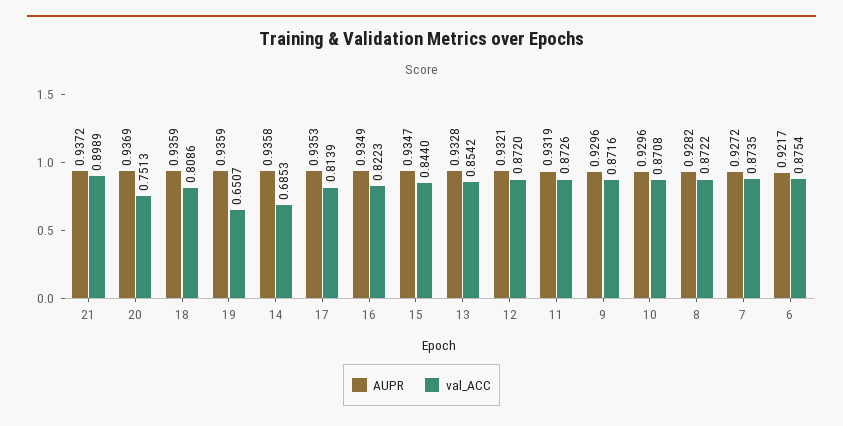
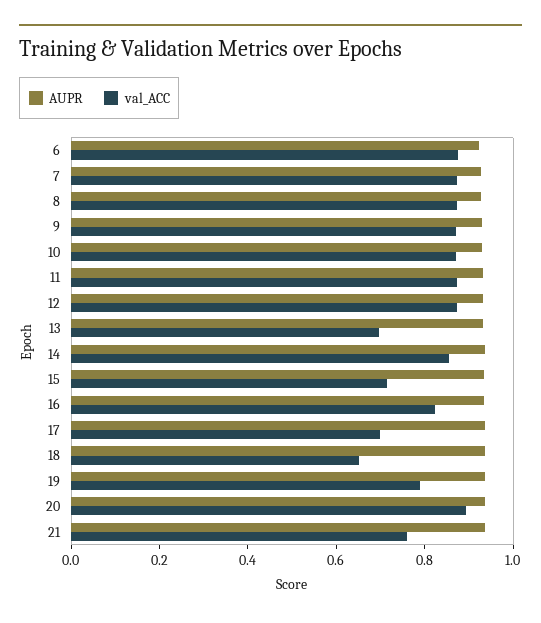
  {
    "AUPR": {
      "21": 0.9372,
      "20": 0.9369,
      "18": 0.9359,
      "19": 0.9359,
      "14": 0.9358,
      "17": 0.9353,
      "16": 0.9349,
      "15": 0.9347,
      "13": 0.9328,
      "12": 0.9321,
      "11": 0.9319,
      "9": 0.9296,
      "10": 0.9296,
      "8": 0.9282,
      "7": 0.9272,
      "6": 0.9217
    },
    "val_ACC": {
-     "21": 0.8989,
+     "21": 0.75,
-     "20": 0.7513,
+     "20": 0.9,
-     "18": 0.8086,
+     "18": 0.65,
-     "19": 0.6507,
+     "19": 0.8,
-     "14": 0.6853,
+     "14": 0.85,
-     "17": 0.8139,
+     "17": 0.7,
      "16": 0.8223,
-     "15": 0.844,
+     "15": 0.7,
-     "13": 0.8542,
+     "13": 0.7,
      "12": 0.872,
      "11": 0.8726,
      "9": 0.8716,
      "10": 0.8708,
      "8": 0.8722,
      "7": 0.8735,
      "6": 0.8754
    }
  }

